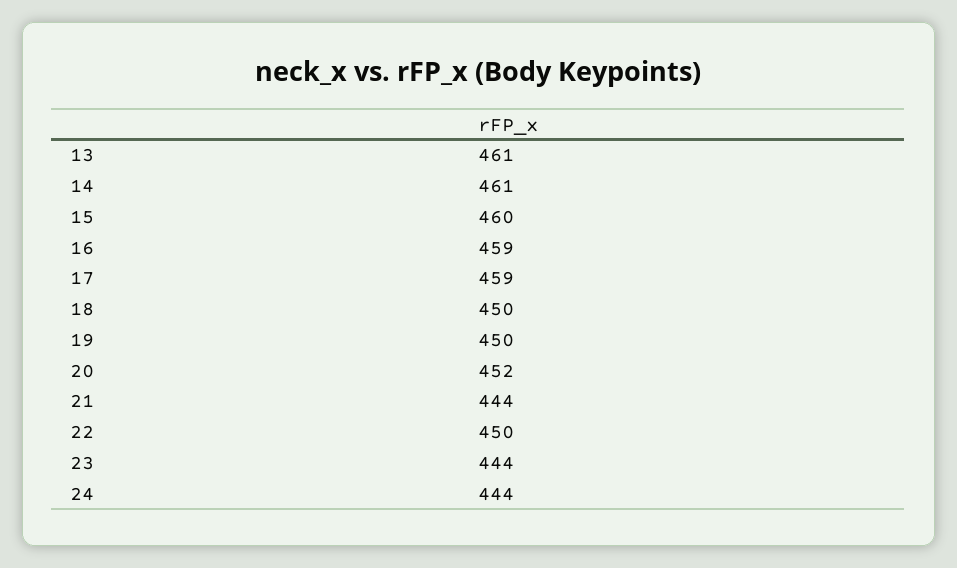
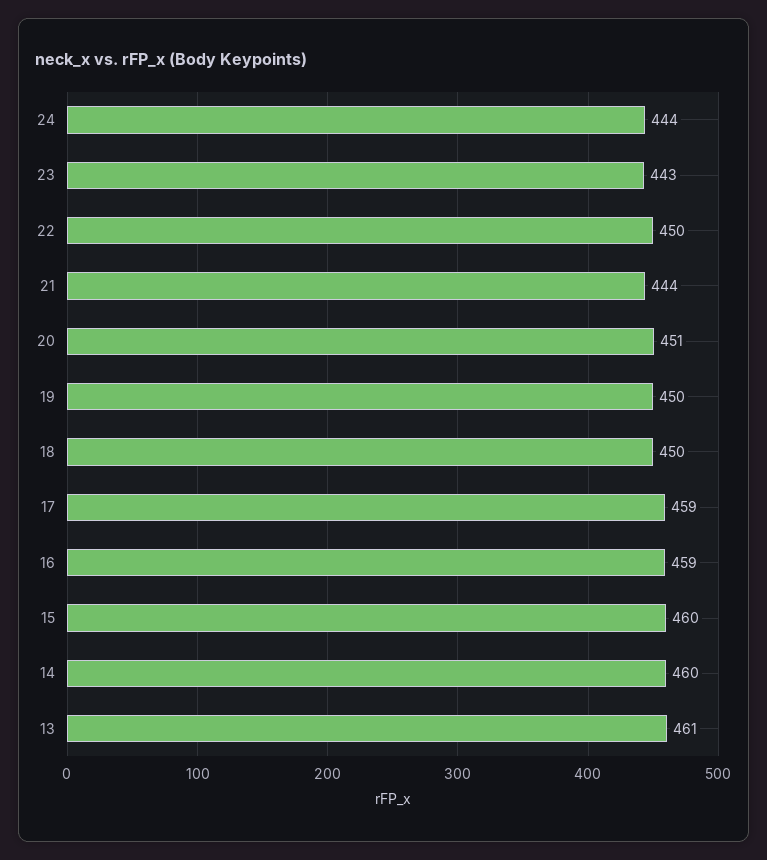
  {
    "13": 461,
-   "14": 461,
+   "14": 460,
    "15": 460,
    "16": 459,
    "17": 459,
    "18": 450,
    "19": 450,
-   "20": 452,
+   "20": 451,
    "21": 444,
    "22": 450,
-   "23": 444,
+   "23": 443,
    "24": 444
  }

